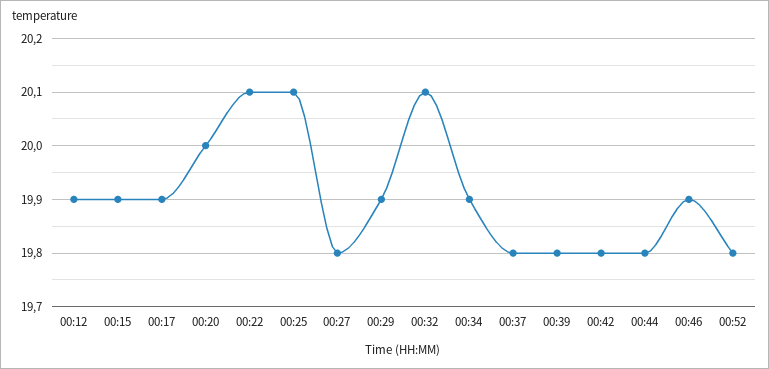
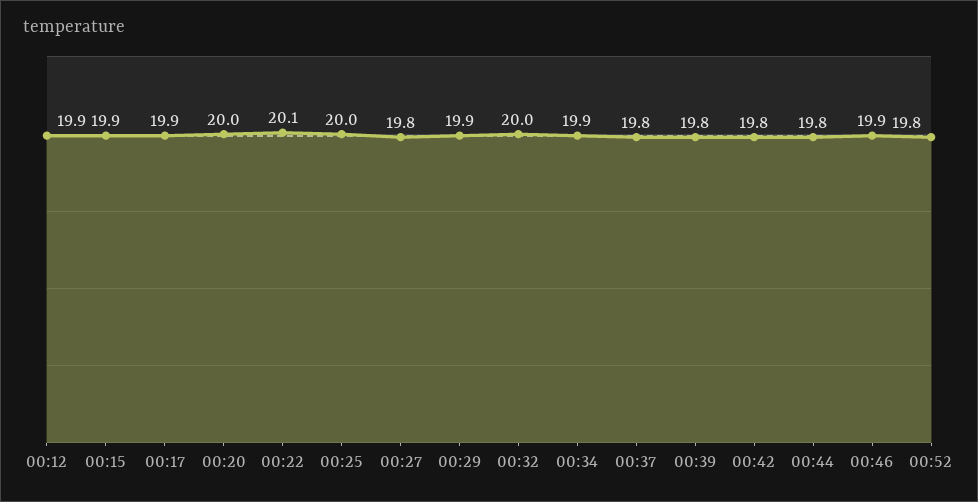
  {
    "00:12": 19.9,
    "00:15": 19.9,
    "00:17": 19.9,
    "00:20": 20,
    "00:22": 20.1,
-   "00:25": 20.1,
+   "00:25": 20,
    "00:27": 19.8,
    "00:29": 19.9,
-   "00:32": 20.1,
+   "00:32": 20,
    "00:34": 19.9,
    "00:37": 19.8,
    "00:39": 19.8,
    "00:42": 19.8,
    "00:44": 19.8,
    "00:46": 19.9,
    "00:52": 19.8
  }

